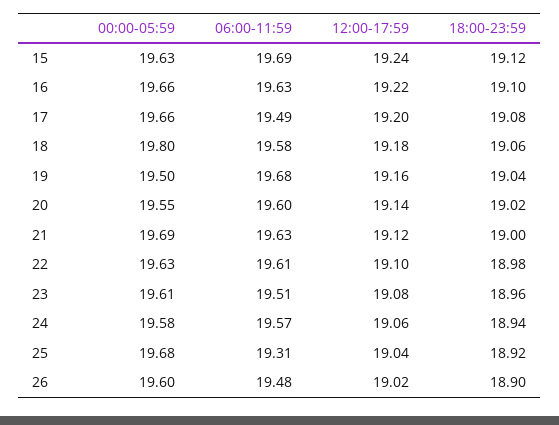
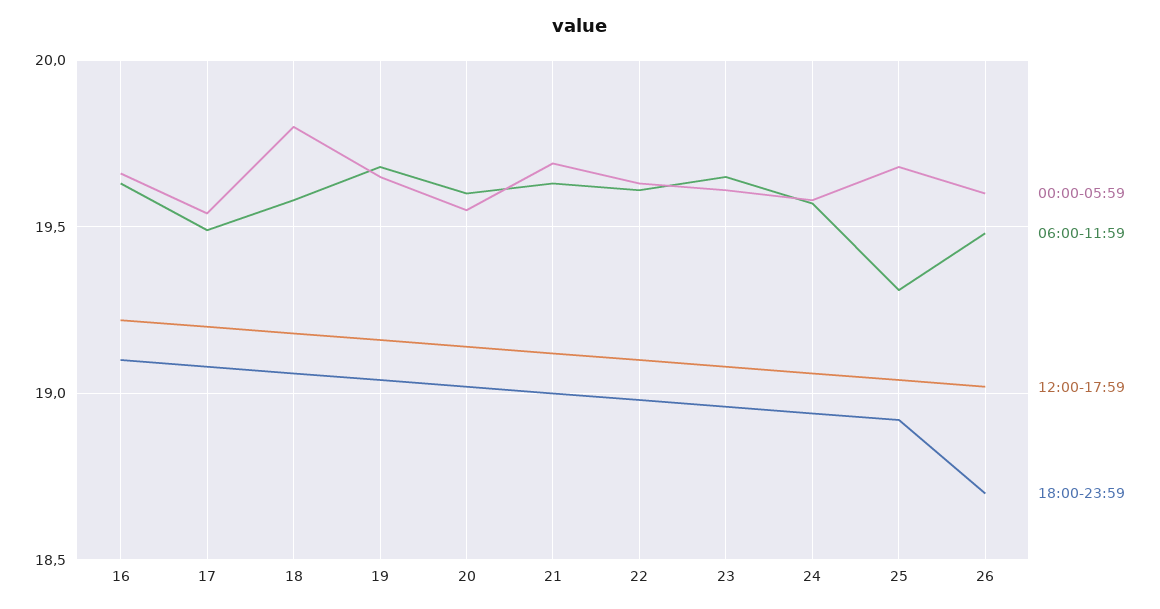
  {
    "00:00-05:59": {
-     "15": 19.63,
      "16": 19.66,
-     "17": 19.66,
+     "17": 19.55,
      "18": 19.8,
-     "19": 19.5,
+     "19": 19.65,
      "20": 19.55,
      "21": 19.69,
      "22": 19.63,
      "23": 19.61,
      "24": 19.58,
      "25": 19.68,
      "26": 19.6
    },
    "06:00-11:59": {
-     "15": 19.69,
      "16": 19.63,
      "17": 19.49,
      "18": 19.58,
      "19": 19.68,
      "20": 19.6,
      "21": 19.63,
      "22": 19.61,
-     "23": 19.51,
+     "23": 19.65,
      "24": 19.57,
      "25": 19.31,
      "26": 19.48
    },
    "12:00-17:59": {
-     "15": 19.24,
      "16": 19.22,
      "17": 19.2,
      "18": 19.18,
      "19": 19.16,
      "20": 19.14,
      "21": 19.12,
      "22": 19.1,
      "23": 19.08,
      "24": 19.06,
      "25": 19.04,
      "26": 19.02
    },
    "18:00-23:59": {
-     "15": 19.12,
      "16": 19.1,
      "17": 19.08,
      "18": 19.06,
      "19": 19.04,
      "20": 19.02,
      "21": 19,
      "22": 18.98,
      "23": 18.96,
      "24": 18.94,
      "25": 18.92,
-     "26": 18.9
+     "26": 18.7
    }
  }

